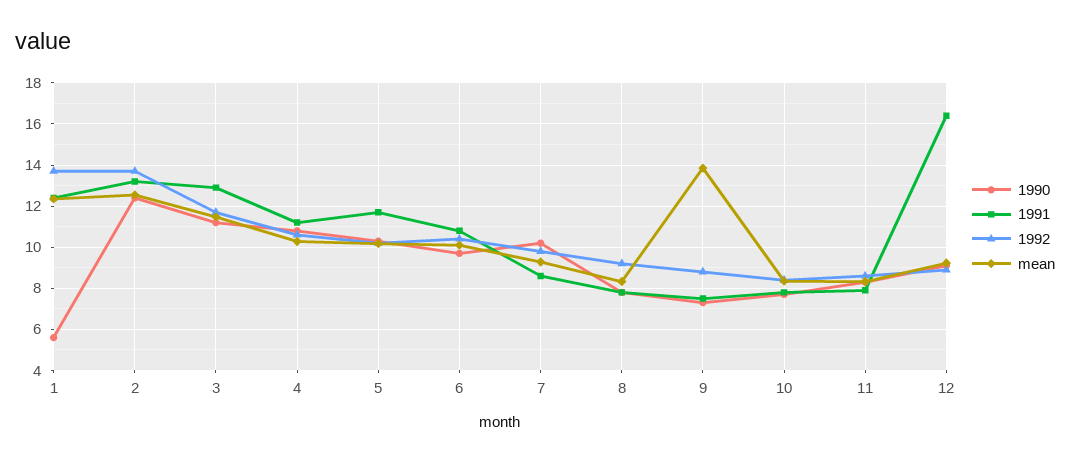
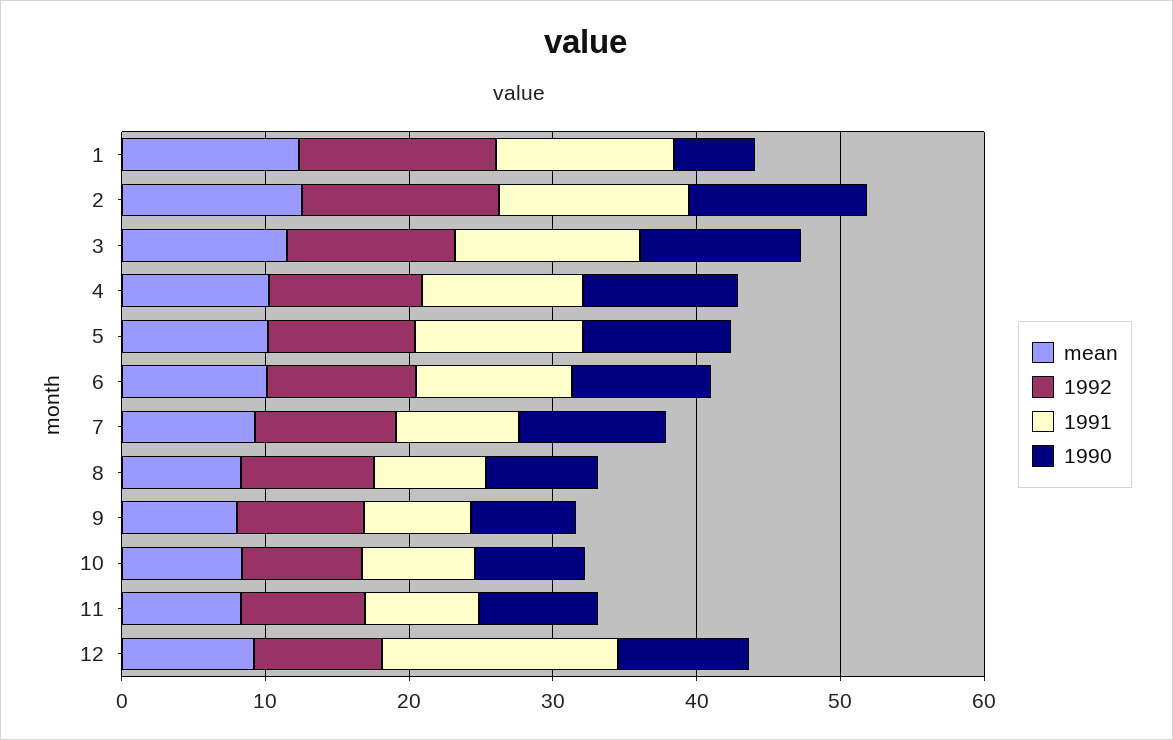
  {
    "1990": {
      "1": 5.5,
      "2": 12.5,
      "3": 11,
      "4": 11,
      "5": 10.5,
      "6": 9.5,
      "7": 10,
      "8": 8,
      "9": 7.5,
      "10": 7.5,
      "11": 8.5,
      "12": 9
    },
    "1991": {
      "1": 12.5,
      "2": 13,
      "3": 13,
      "4": 11,
      "5": 11.5,
      "6": 11,
      "7": 8.5,
      "8": 8,
      "9": 7.5,
      "10": 8,
      "11": 8,
      "12": 16.5
    },
    "1992": {
      "1": 13.5,
      "2": 13.5,
      "3": 11.5,
      "4": 10.5,
      "5": 10,
      "6": 10.5,
      "7": 10,
      "8": 9,
      "9": 9,
      "10": 8.5,
      "11": 8.5,
      "12": 9
    },
    "mean": {
      "1": 12.5,
      "2": 12.5,
      "3": 11.5,
      "4": 10.5,
      "5": 10,
      "6": 10,
      "7": 9.5,
      "8": 8.5,
-     "9": 14,
+     "9": 8,
      "10": 8.5,
      "11": 8.5,
      "12": 9
    }
  }

